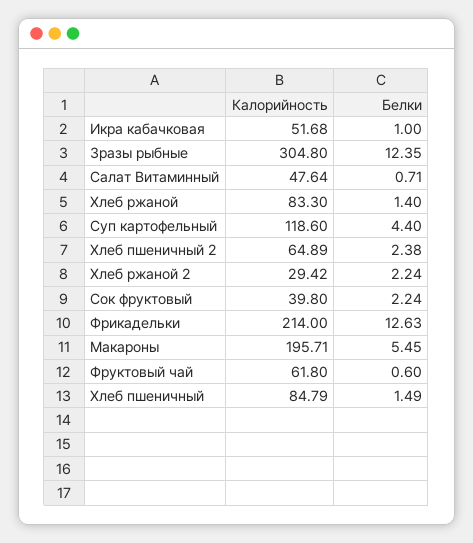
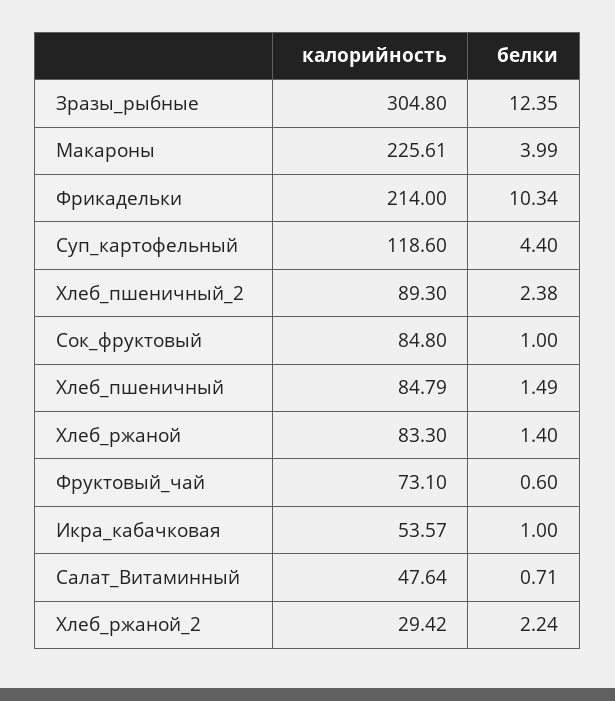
  {
    "Калорийность": {
-     "Икра кабачковая": 51.68,
+     "Икра кабачковая": 53.57,
      "Зразы рыбные": 304.8,
      "Салат Витаминный": 47.64,
      "Хлеб ржаной": 83.3,
      "Суп картофельный": 118.6,
-     "Хлеб пшеничный 2": 64.89,
+     "Хлеб пшеничный 2": 89.3,
      "Хлеб ржаной 2": 29.42,
-     "Сок фруктовый": 39.8,
+     "Сок фруктовый": 84.8,
      "Фрикадельки": 214,
-     "Макароны": 195.71,
+     "Макароны": 225.61,
-     "Фруктовый чай": 61.8,
+     "Фруктовый чай": 73.1,
      "Хлеб пшеничный": 84.79
    },
    "Белки": {
      "Икра кабачковая": 1,
      "Зразы рыбные": 12.35,
      "Салат Витаминный": 0.71,
      "Хлеб ржаной": 1.4,
      "Суп картофельный": 4.4,
      "Хлеб пшеничный 2": 2.38,
      "Хлеб ржаной 2": 2.24,
-     "Сок фруктовый": 2.24,
+     "Сок фруктовый": 1,
-     "Фрикадельки": 12.63,
+     "Фрикадельки": 10.34,
-     "Макароны": 5.45,
+     "Макароны": 3.99,
      "Фруктовый чай": 0.6,
      "Хлеб пшеничный": 1.49
    }
  }

